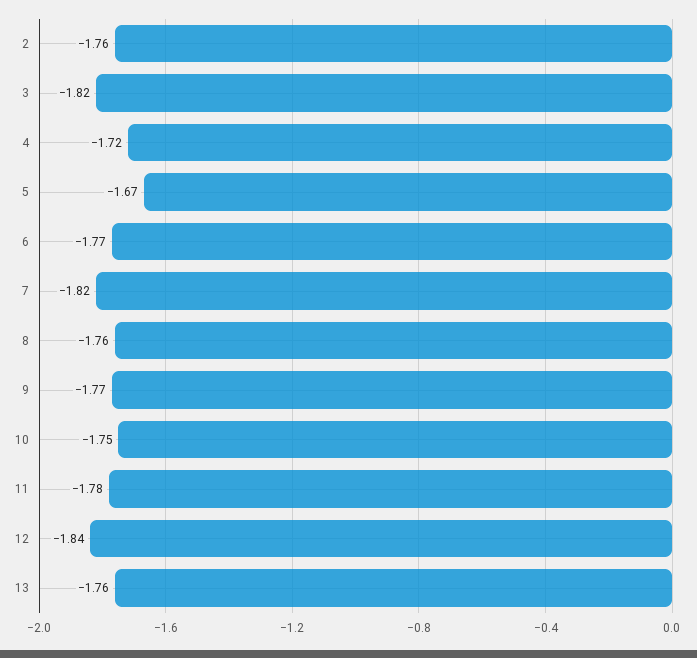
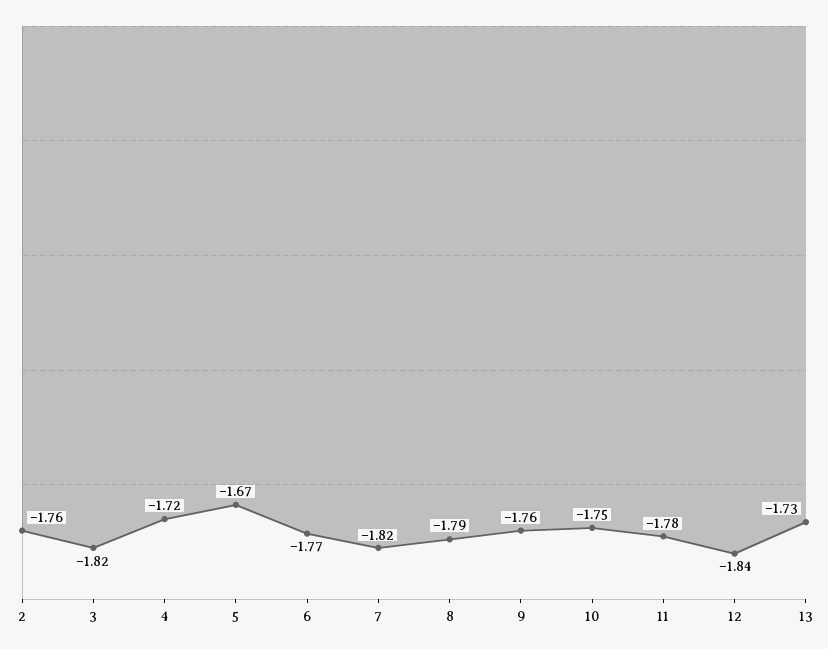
  {
    "2": -1.76,
    "3": -1.82,
    "4": -1.72,
    "5": -1.67,
    "6": -1.77,
    "7": -1.82,
-   "8": -1.76,
+   "8": -1.79,
-   "9": -1.77,
+   "9": -1.76,
    "10": -1.75,
    "11": -1.78,
    "12": -1.84,
-   "13": -1.76
+   "13": -1.73
  }

